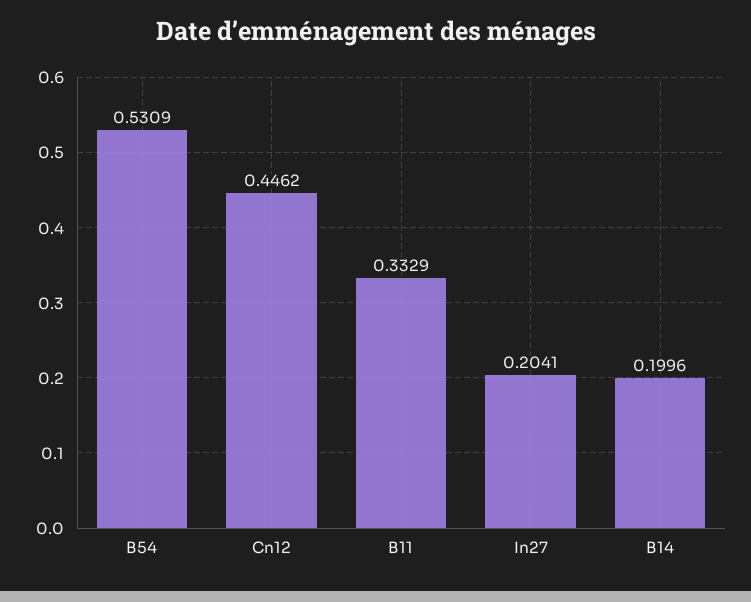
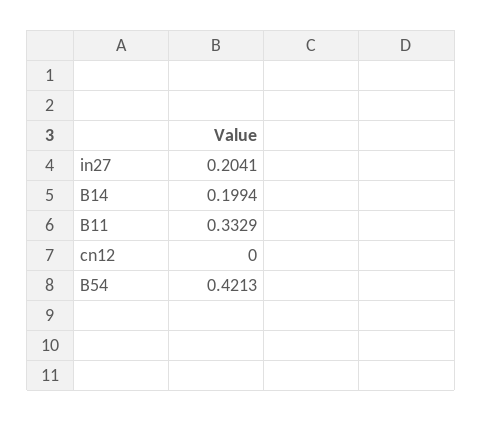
  {
-   "B54": 0.5309,
+   "B54": 0.4213,
-   "Cn12": 0.4462,
+   "Cn12": 0,
    "B11": 0.3329,
    "In27": 0.2041,
-   "B14": 0.1996
+   "B14": 0.1994
  }

